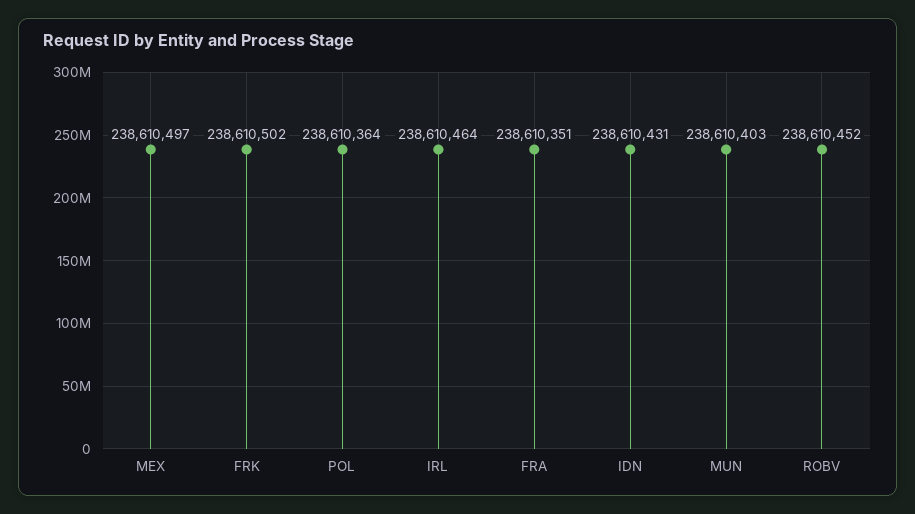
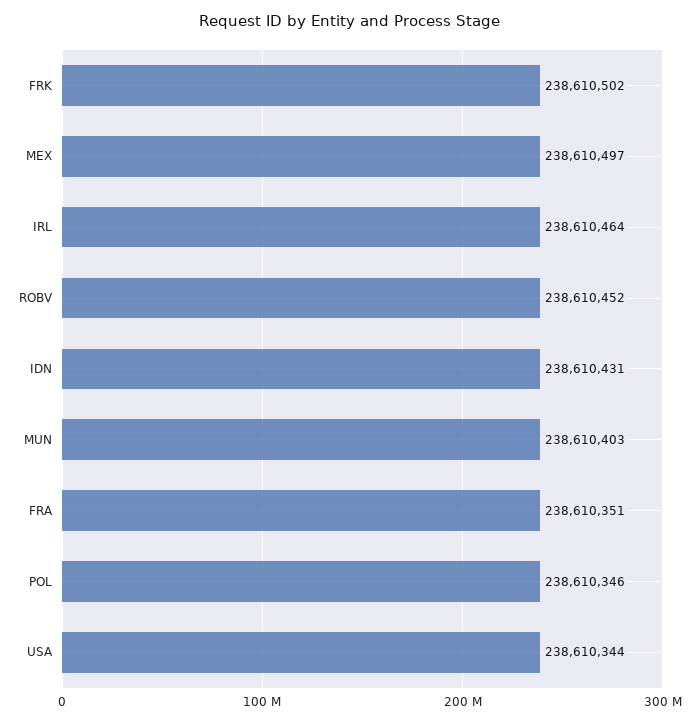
  {
    "MEX": 238610497,
    "FRK": 238610502,
-   "POL": 238610364,
+   "POL": 238610346,
    "IRL": 238610464,
    "FRA": 238610351,
    "IDN": 238610431,
    "MUN": 238610403,
-   "ROBV": 238610452
+   "ROBV": 238610452,
+   "USA": 238610344
  }

